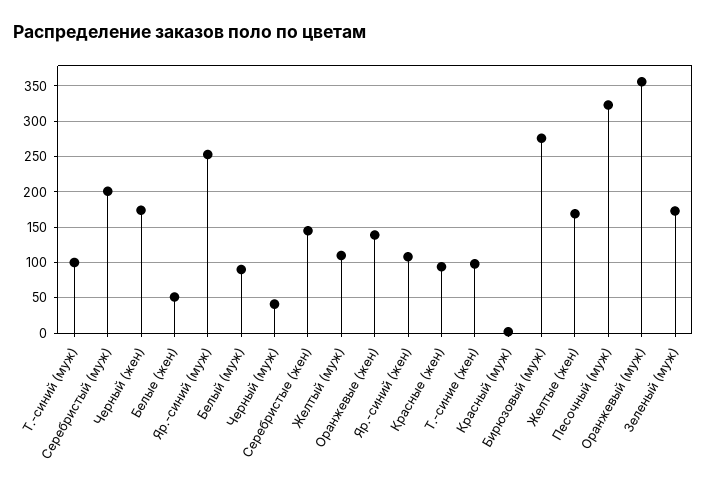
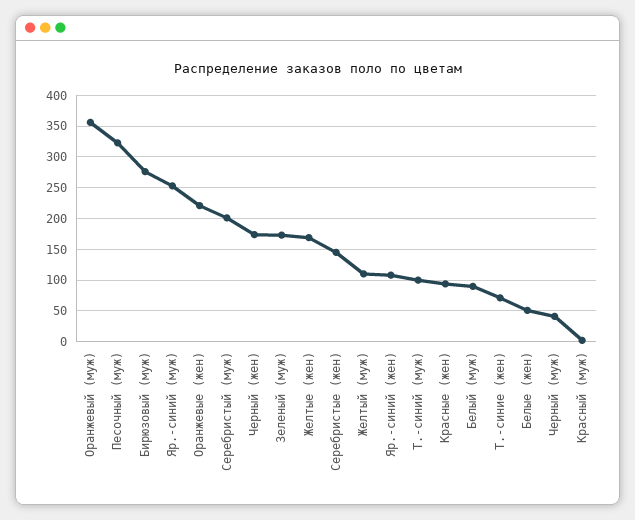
  {
    "Т.-синий (муж)": 100,
    "Серебристый (муж)": 200,
    "Черный (жен)": 170,
    "Белые (жен)": 50,
    "Яр.-синий (муж)": 250,
    "Белый (муж)": 90,
    "Черный (муж)": 40,
    "Серебристые (жен)": 150,
    "Желтый (муж)": 110,
-   "Оранжевые (жен)": 140,
+   "Оранжевые (жен)": 220,
    "Яр.-синий (жен)": 110,
    "Красные (жен)": 90,
-   "Т.-синие (жен)": 100,
+   "Т.-синие (жен)": 70,
    "Красный (муж)": 0,
    "Бирюзовый (муж)": 280,
    "Желтые (жен)": 170,
    "Песочный (муж)": 320,
    "Оранжевый (муж)": 360,
    "Зеленый (муж)": 170
  }

